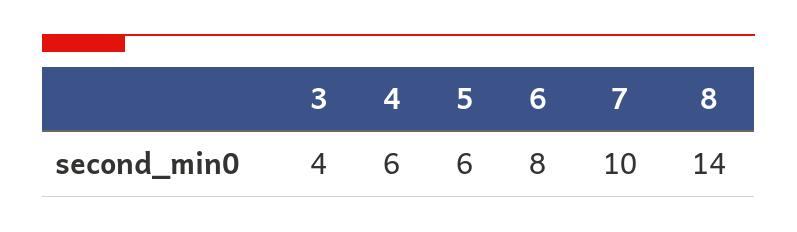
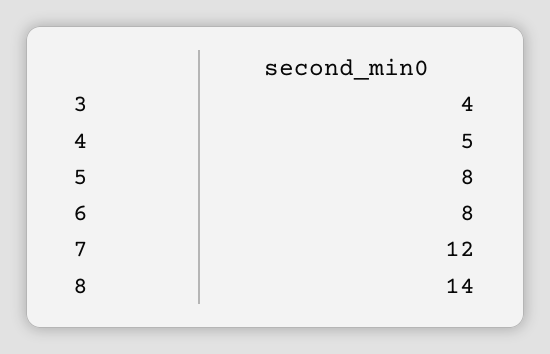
  {
    "3": 4,
-   "4": 6,
+   "4": 5,
-   "5": 6,
+   "5": 8,
    "6": 8,
-   "7": 10,
+   "7": 12,
    "8": 14
  }

